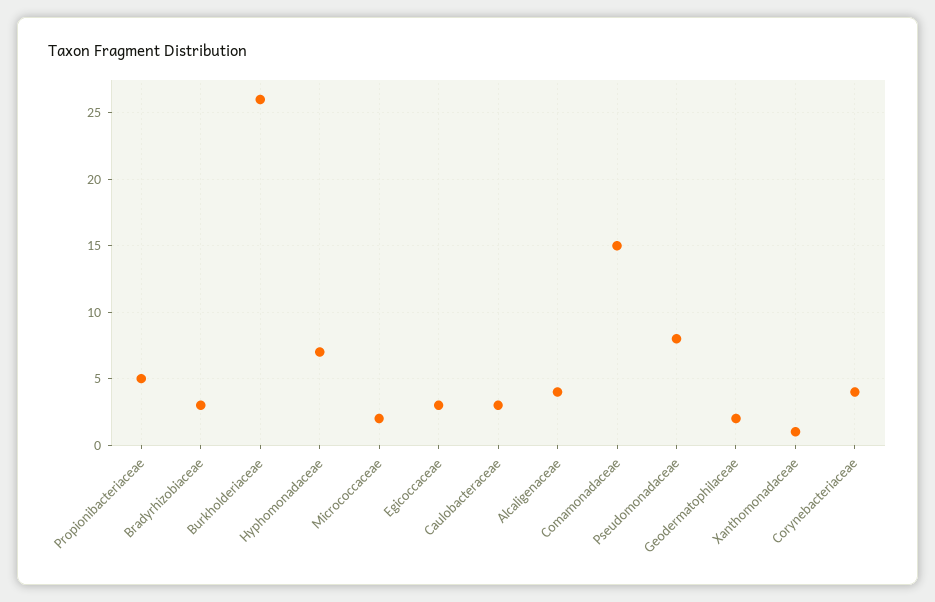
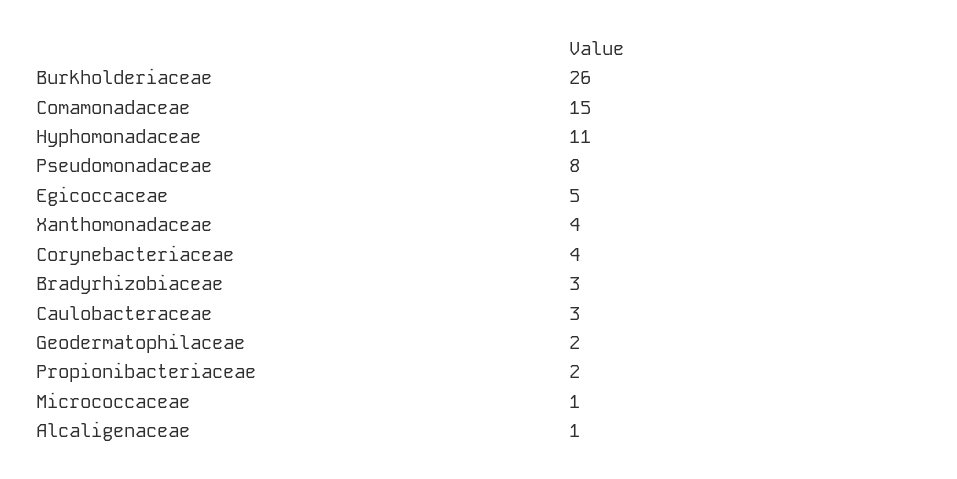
  {
-   "Propionibacteriaceae": 5,
+   "Propionibacteriaceae": 2,
    "Bradyrhizobiaceae": 3,
    "Burkholderiaceae": 26,
-   "Hyphomonadaceae": 7,
+   "Hyphomonadaceae": 11,
-   "Micrococcaceae": 2,
+   "Micrococcaceae": 1,
-   "Egicoccaceae": 3,
+   "Egicoccaceae": 5,
    "Caulobacteraceae": 3,
-   "Alcaligenaceae": 4,
+   "Alcaligenaceae": 1,
    "Comamonadaceae": 15,
    "Pseudomonadaceae": 8,
    "Geodermatophilaceae": 2,
-   "Xanthomonadaceae": 1,
+   "Xanthomonadaceae": 4,
    "Corynebacteriaceae": 4
  }

